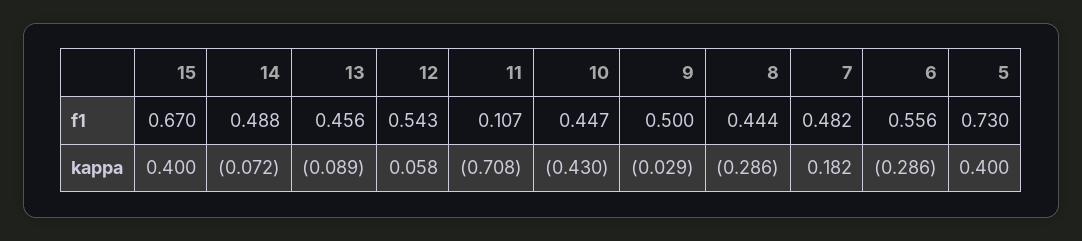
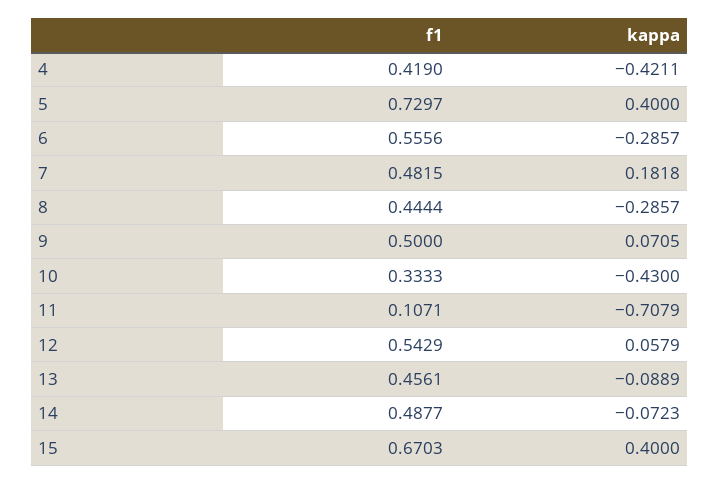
  {
    "15": {
      "f1": 0.6703,
      "kappa": 0.4
    },
    "14": {
      "f1": 0.4877,
      "kappa": -0.0723
    },
    "13": {
      "f1": 0.4561,
      "kappa": -0.0889
    },
    "12": {
      "f1": 0.5429,
      "kappa": 0.0579
    },
    "11": {
      "f1": 0.1071,
      "kappa": -0.7079
    },
    "10": {
-     "f1": 0.447,
+     "f1": 0.3333,
      "kappa": -0.43
    },
    "9": {
      "f1": 0.5,
-     "kappa": -0.029
+     "kappa": 0.0705
    },
    "8": {
      "f1": 0.4444,
      "kappa": -0.2857
    },
    "7": {
      "f1": 0.4815,
      "kappa": 0.1818
    },
    "6": {
      "f1": 0.5556,
      "kappa": -0.2857
    },
    "5": {
      "f1": 0.7297,
      "kappa": 0.4
-   }
+   },
+   "4": {
+     "f1": 0.419,
+     "kappa": -0.4211
+   }
  }

